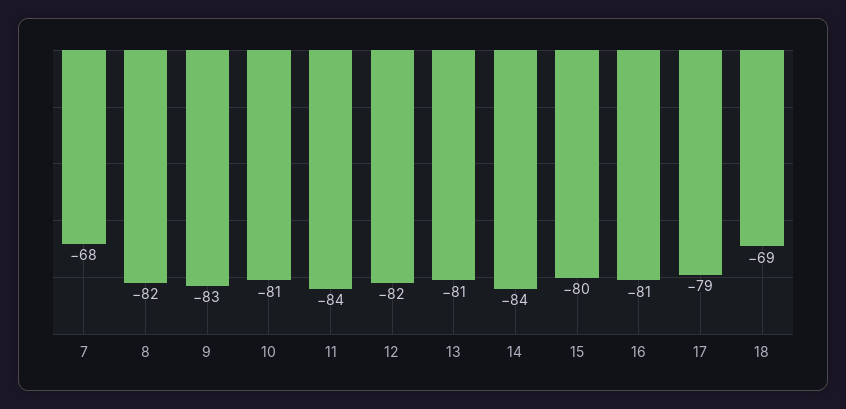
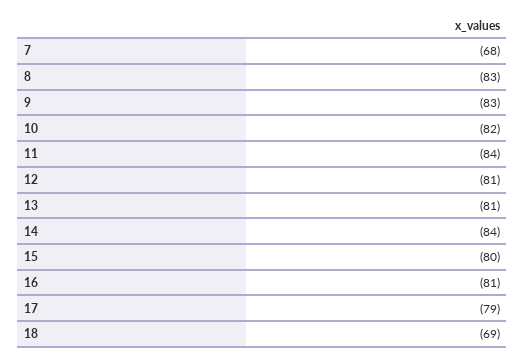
  {
    "7": -68,
-   "8": -82,
+   "8": -83,
    "9": -83,
-   "10": -81,
+   "10": -82,
    "11": -84,
-   "12": -82,
+   "12": -81,
    "13": -81,
    "14": -84,
    "15": -80,
    "16": -81,
    "17": -79,
    "18": -69
  }

